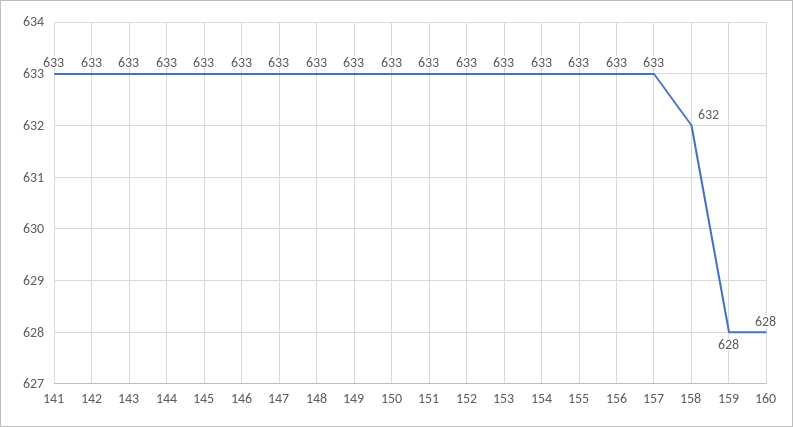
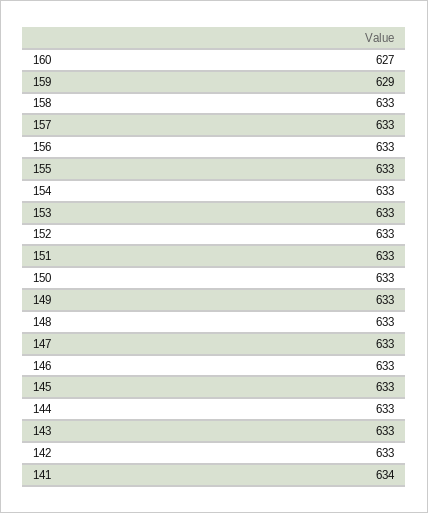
  {
-   "141": 633,
+   "141": 634,
    "142": 633,
    "143": 633,
    "144": 633,
    "145": 633,
    "146": 633,
    "147": 633,
    "148": 633,
    "149": 633,
    "150": 633,
    "151": 633,
    "152": 633,
    "153": 633,
    "154": 633,
    "155": 633,
    "156": 633,
    "157": 633,
-   "158": 632,
+   "158": 633,
-   "159": 628,
+   "159": 629,
-   "160": 628
+   "160": 627
  }

